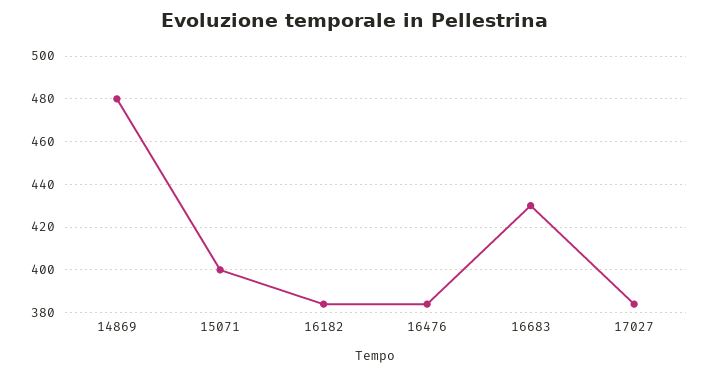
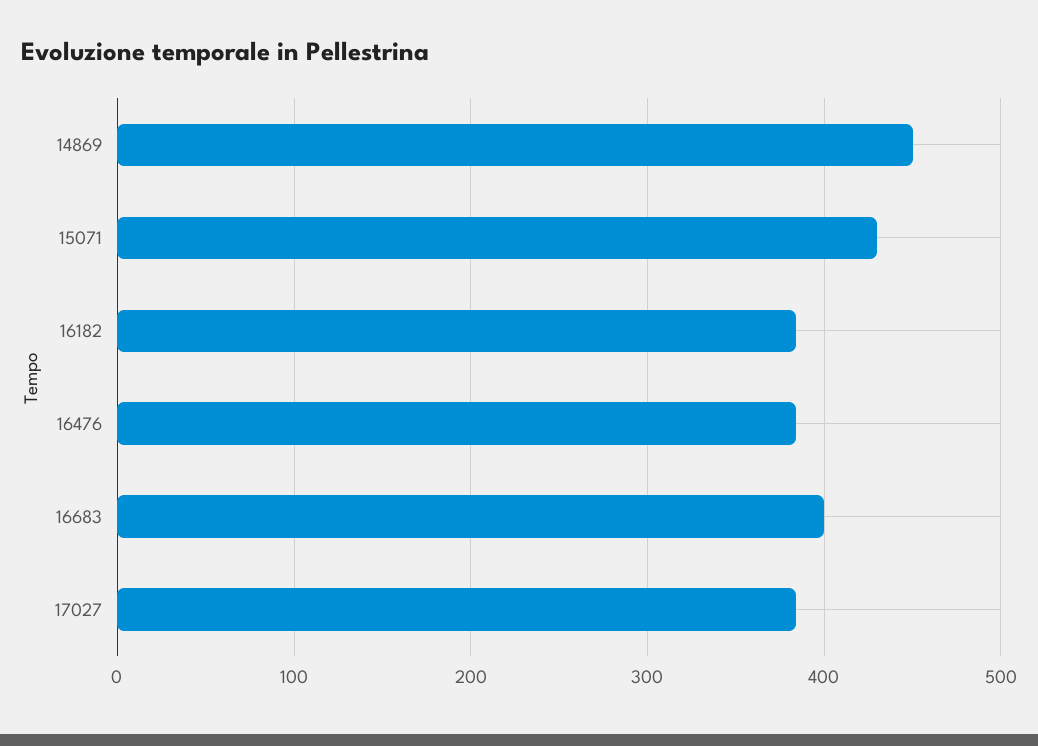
  {
-   "14869": 480,
+   "14869": 450,
-   "15071": 400,
+   "15071": 430,
    "16182": 385,
    "16476": 385,
-   "16683": 430,
+   "16683": 400,
    "17027": 385
  }

